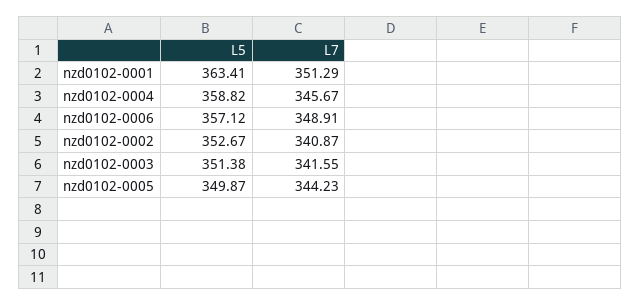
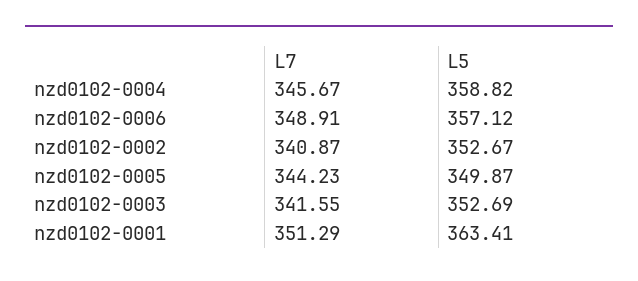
  {
    "L5": {
      "nzd0102-0001": 363.41,
      "nzd0102-0004": 358.82,
      "nzd0102-0006": 357.12,
      "nzd0102-0002": 352.67,
-     "nzd0102-0003": 351.38,
+     "nzd0102-0003": 352.69,
      "nzd0102-0005": 349.87
    },
    "L7": {
      "nzd0102-0001": 351.29,
      "nzd0102-0004": 345.67,
      "nzd0102-0006": 348.91,
      "nzd0102-0002": 340.87,
      "nzd0102-0003": 341.55,
      "nzd0102-0005": 344.23
    }
  }

